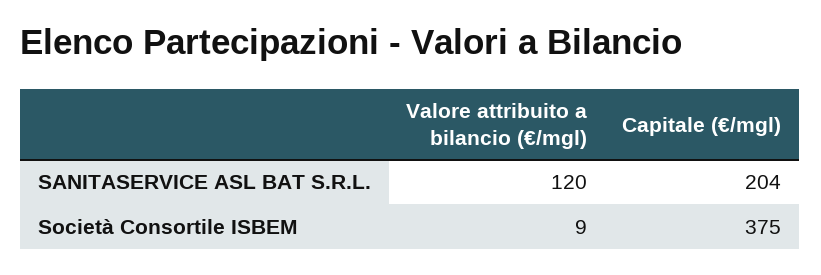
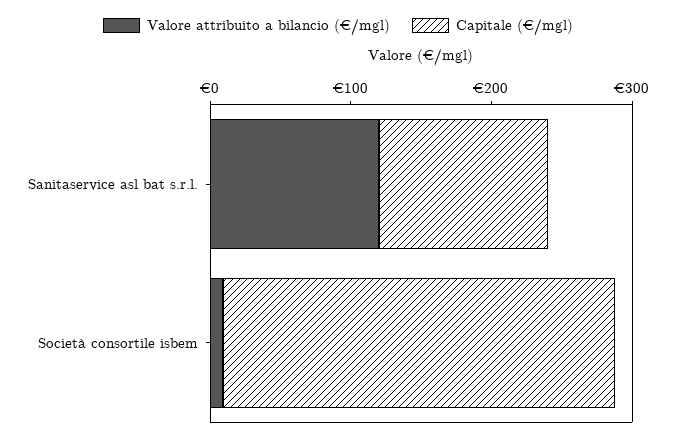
  {
    "Valore attribuito a bilancio (€/mgl)": {
      "SANITASERVICE ASL BAT S.R.L.": 120,
      "Società Consortile ISBEM": 9
    },
    "Capitale (€/mgl)": {
-     "SANITASERVICE ASL BAT S.R.L.": 204,
+     "SANITASERVICE ASL BAT S.R.L.": 120,
-     "Società Consortile ISBEM": 375
+     "Società Consortile ISBEM": 280
    }
  }

